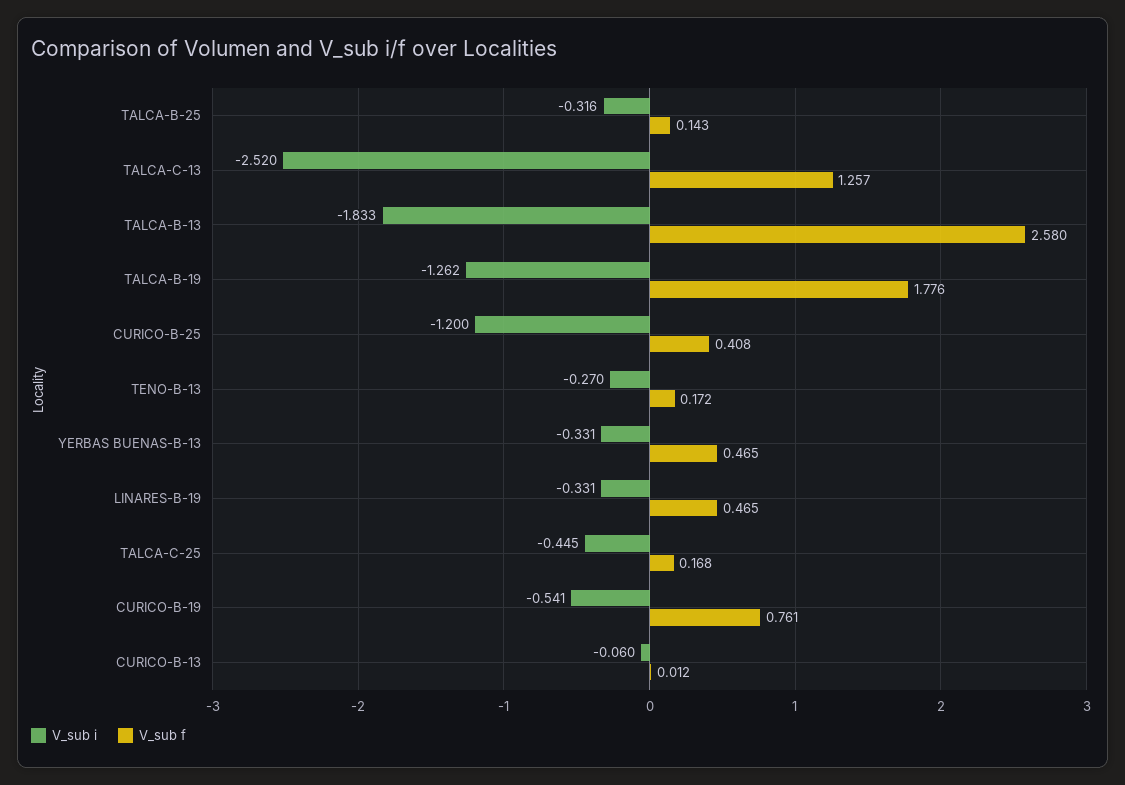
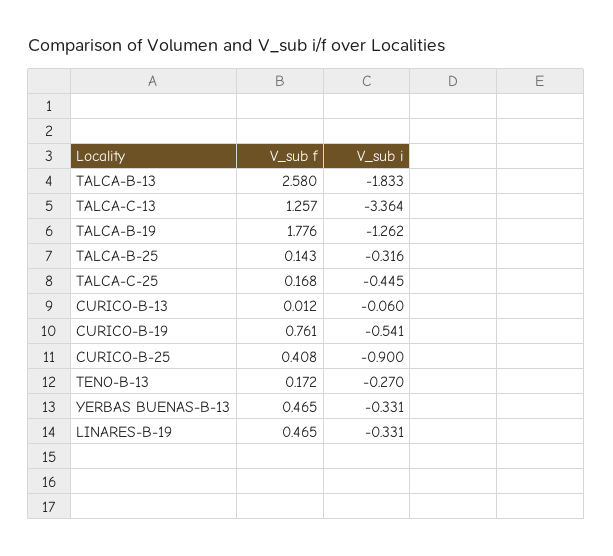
  {
    "V_sub i": {
      "TALCA-B-25": -0.316,
-     "TALCA-C-13": -2.52,
+     "TALCA-C-13": -3.364,
      "TALCA-B-13": -1.833,
      "TALCA-B-19": -1.262,
-     "CURICO-B-25": -1.2,
+     "CURICO-B-25": -0.9,
      "TENO-B-13": -0.27,
      "YERBAS BUENAS-B-13": -0.331,
      "LINARES-B-19": -0.331,
      "TALCA-C-25": -0.445,
      "CURICO-B-19": -0.541,
      "CURICO-B-13": -0.06
    },
    "V_sub f": {
      "TALCA-B-25": 0.143,
      "TALCA-C-13": 1.257,
      "TALCA-B-13": 2.58,
      "TALCA-B-19": 1.776,
      "CURICO-B-25": 0.408,
      "TENO-B-13": 0.172,
      "YERBAS BUENAS-B-13": 0.465,
      "LINARES-B-19": 0.465,
      "TALCA-C-25": 0.168,
      "CURICO-B-19": 0.761,
      "CURICO-B-13": 0.012
    }
  }

